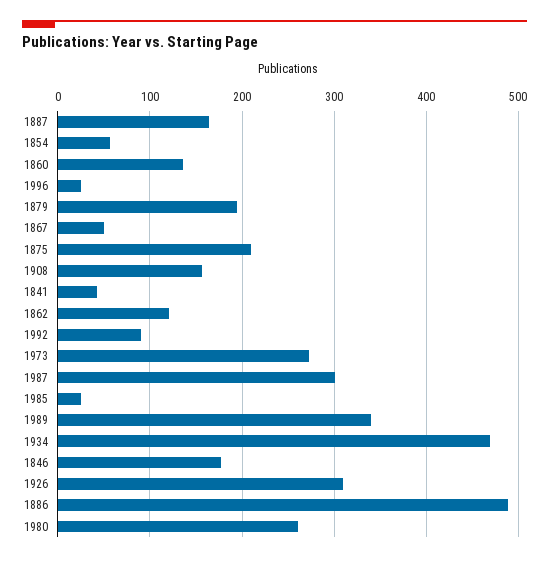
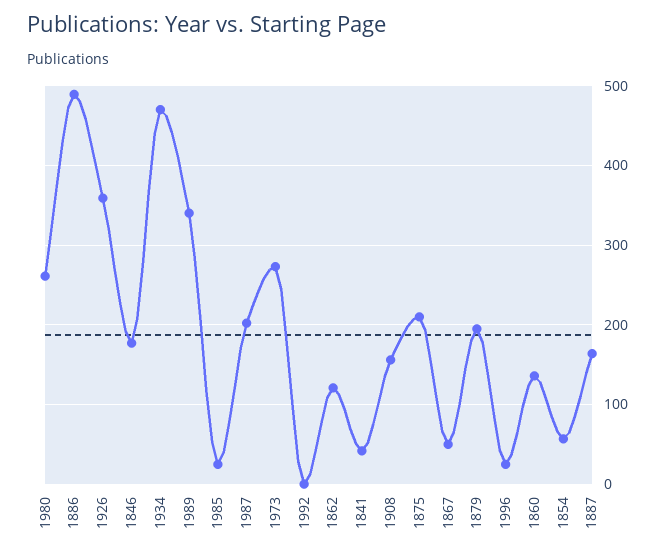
  {
    "1887": 160,
    "1854": 60,
    "1860": 140,
    "1996": 30,
    "1879": 200,
    "1867": 50,
    "1875": 210,
    "1908": 160,
    "1841": 40,
    "1862": 120,
-   "1992": 90,
+   "1992": 0,
    "1973": 270,
-   "1987": 300,
+   "1987": 200,
    "1985": 30,
    "1989": 340,
    "1934": 470,
    "1846": 180,
-   "1926": 310,
+   "1926": 360,
    "1886": 490,
    "1980": 260
  }

